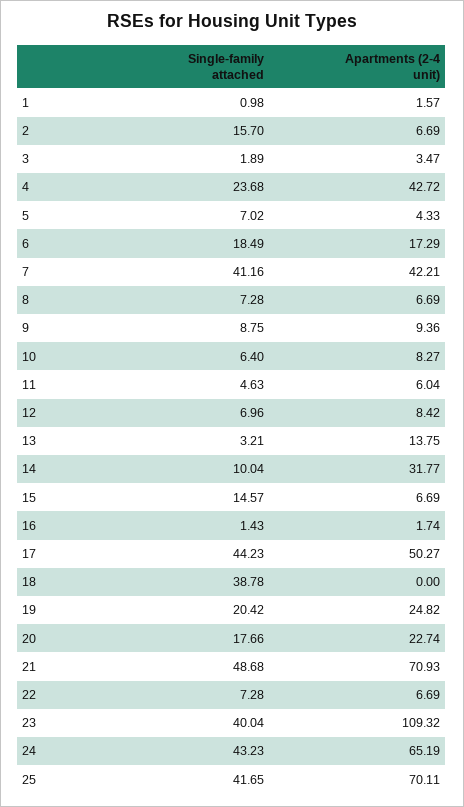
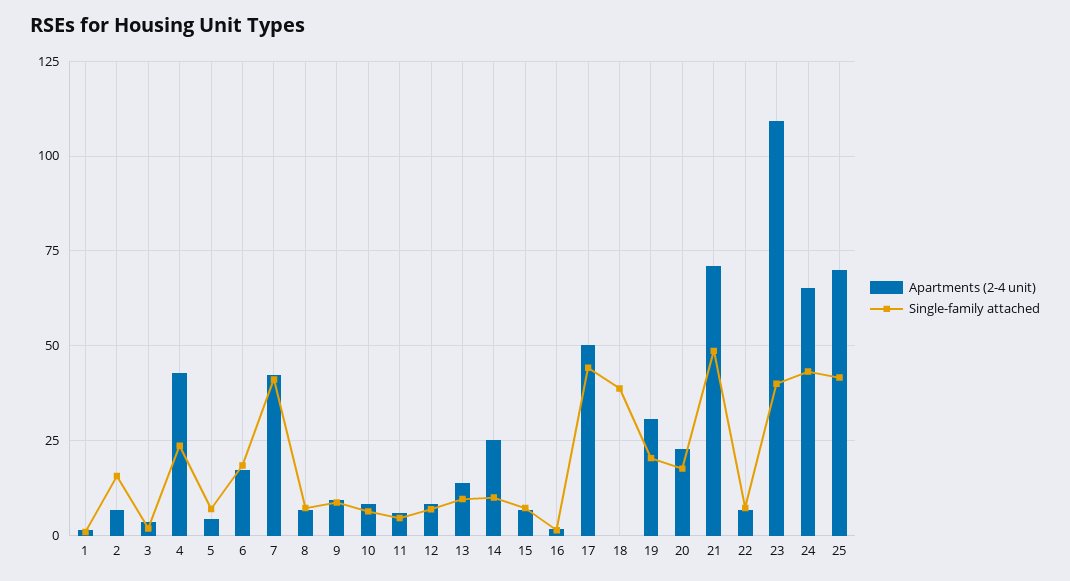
  {
    "Single-family attached": {
      "1": 0.98,
      "2": 15.7,
      "3": 1.89,
      "4": 23.68,
      "5": 7.02,
      "6": 18.49,
      "7": 41.16,
      "8": 7.28,
      "9": 8.75,
      "10": 6.4,
      "11": 4.63,
      "12": 6.96,
-     "13": 3.21,
+     "13": 10,
      "14": 10.04,
-     "15": 14.57,
+     "15": 7.5,
      "16": 1.43,
      "17": 44.23,
      "18": 38.78,
      "19": 20.42,
      "20": 17.66,
      "21": 48.68,
      "22": 7.28,
      "23": 40.04,
      "24": 43.23,
      "25": 41.65
    },
    "Apartments (2-4 unit)": {
      "1": 1.57,
      "2": 6.69,
      "3": 3.47,
      "4": 42.72,
      "5": 4.33,
      "6": 17.29,
      "7": 42.21,
      "8": 6.69,
      "9": 9.36,
      "10": 8.27,
      "11": 6.04,
      "12": 8.42,
      "13": 13.75,
-     "14": 31.77,
+     "14": 25,
      "15": 6.69,
      "16": 1.74,
      "17": 50.27,
      "18": 0,
-     "19": 24.82,
+     "19": 30,
      "20": 22.74,
      "21": 70.93,
      "22": 6.69,
      "23": 109.32,
      "24": 65.19,
      "25": 70.11
    }
  }

